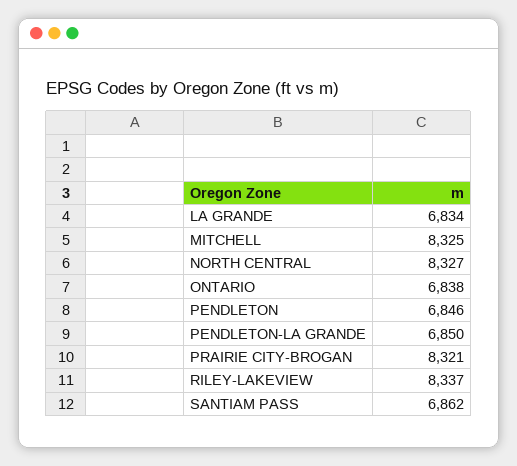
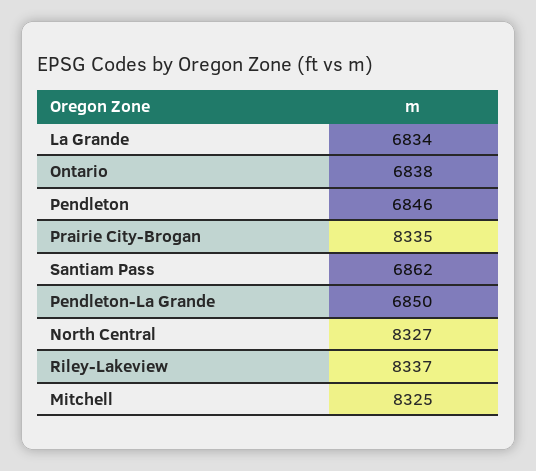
  {
    "LA GRANDE": 6834,
    "MITCHELL": 8325,
    "NORTH CENTRAL": 8327,
    "ONTARIO": 6838,
    "PENDLETON": 6846,
    "PENDLETON-LA GRANDE": 6850,
-   "PRAIRIE CITY-BROGAN": 8321,
+   "PRAIRIE CITY-BROGAN": 8335,
    "RILEY-LAKEVIEW": 8337,
    "SANTIAM PASS": 6862
  }

